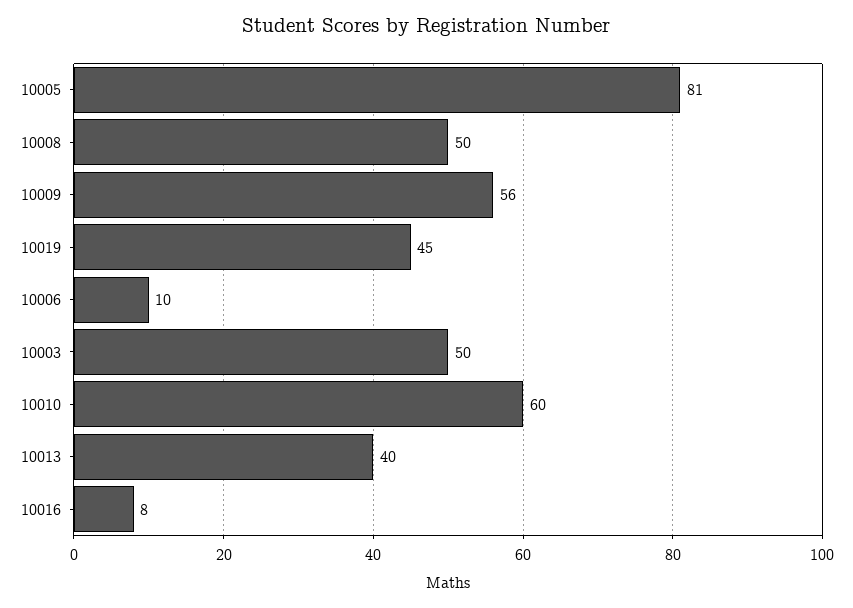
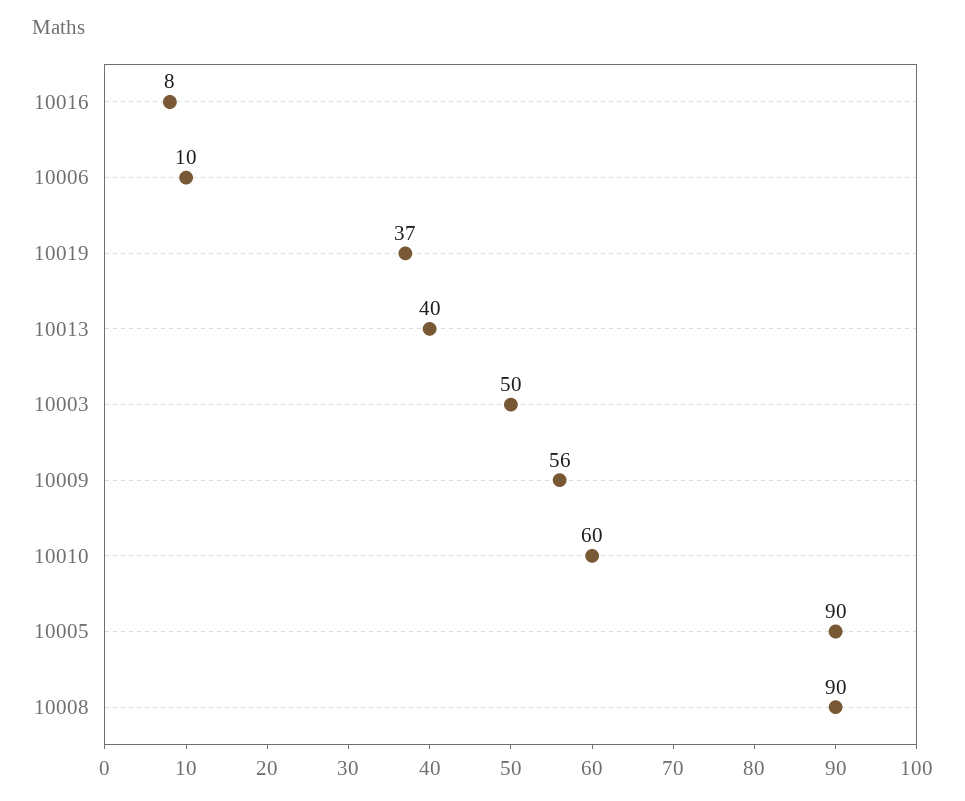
  {
-   "10005": 81,
+   "10005": 90,
-   "10008": 50,
+   "10008": 90,
    "10009": 56,
-   "10019": 45,
+   "10019": 37,
    "10006": 10,
    "10003": 50,
    "10010": 60,
    "10013": 40,
    "10016": 8
  }

